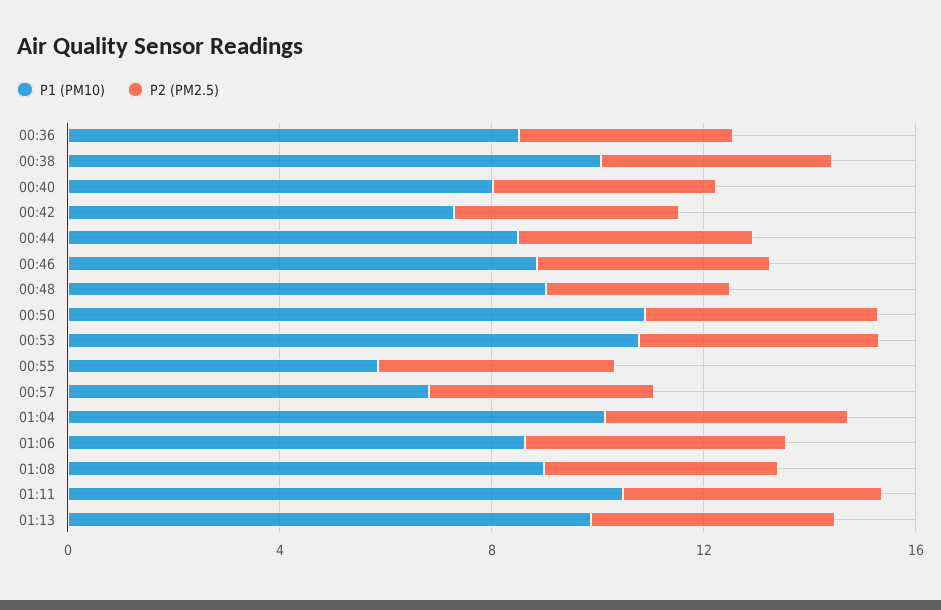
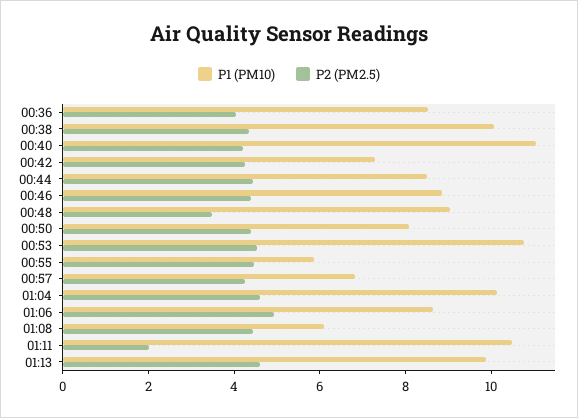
  {
    "P1 (PM10)": {
      "00:36": 8.5,
      "00:38": 10,
-     "00:40": 8,
+     "00:40": 11,
      "00:42": 7.5,
      "00:44": 8.5,
      "00:46": 9,
      "00:48": 9,
-     "00:50": 11,
+     "00:50": 8,
      "00:53": 11,
      "00:55": 6,
      "00:57": 7,
      "01:04": 10,
      "01:06": 8.5,
-     "01:08": 9,
+     "01:08": 6,
      "01:11": 10.5,
      "01:13": 10
    },
    "P2 (PM2.5)": {
      "00:36": 4,
      "00:38": 4.5,
      "00:40": 4,
      "00:42": 4.5,
      "00:44": 4.5,
      "00:46": 4.5,
      "00:48": 3.5,
      "00:50": 4.5,
      "00:53": 4.5,
      "00:55": 4.5,
      "00:57": 4.5,
      "01:04": 4.5,
      "01:06": 5,
      "01:08": 4.5,
-     "01:11": 5,
+     "01:11": 2,
      "01:13": 4.5
    }
  }

